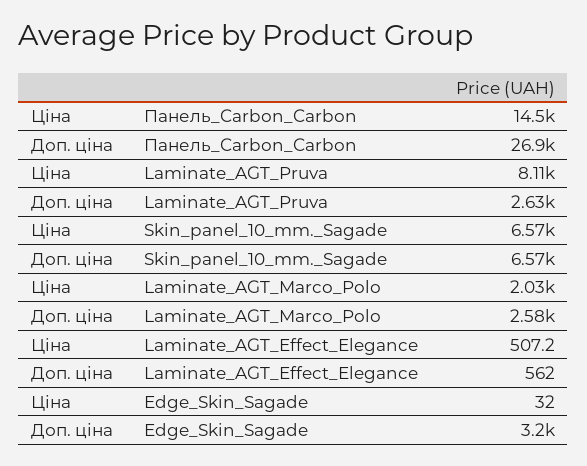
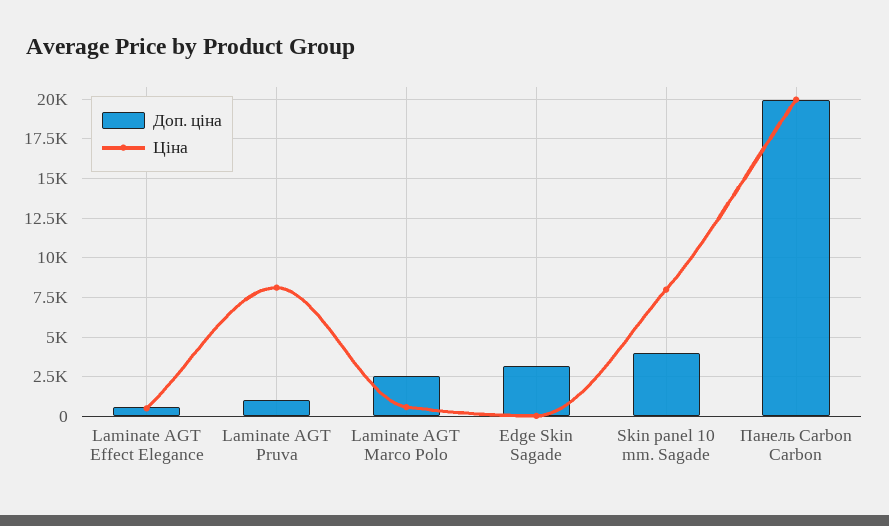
  {
    "Ціна": {
-     "Панель_Carbon_Carbon": 14500,
+     "Панель_Carbon_Carbon": 20000,
      "Laminate_AGT_Pruva": 8110,
-     "Skin_panel_10_mm._Sagade": 6570,
+     "Skin_panel_10_mm._Sagade": 8000,
-     "Laminate_AGT_Marco_Polo": 2030,
+     "Laminate_AGT_Marco_Polo": 500,
      "Laminate_AGT_Effect_Elegance": 507.2,
      "Edge_Skin_Sagade": 32
    },
    "Доп. ціна": {
-     "Панель_Carbon_Carbon": 26900,
+     "Панель_Carbon_Carbon": 20000,
-     "Laminate_AGT_Pruva": 2630,
+     "Laminate_AGT_Pruva": 1000,
-     "Skin_panel_10_mm._Sagade": 6570,
+     "Skin_panel_10_mm._Sagade": 4000,
      "Laminate_AGT_Marco_Polo": 2580,
      "Laminate_AGT_Effect_Elegance": 562,
      "Edge_Skin_Sagade": 3200
    }
  }

